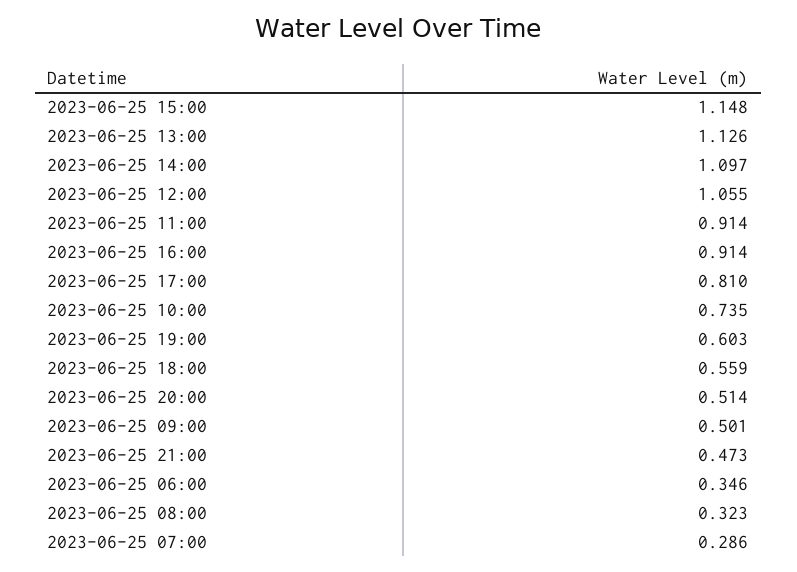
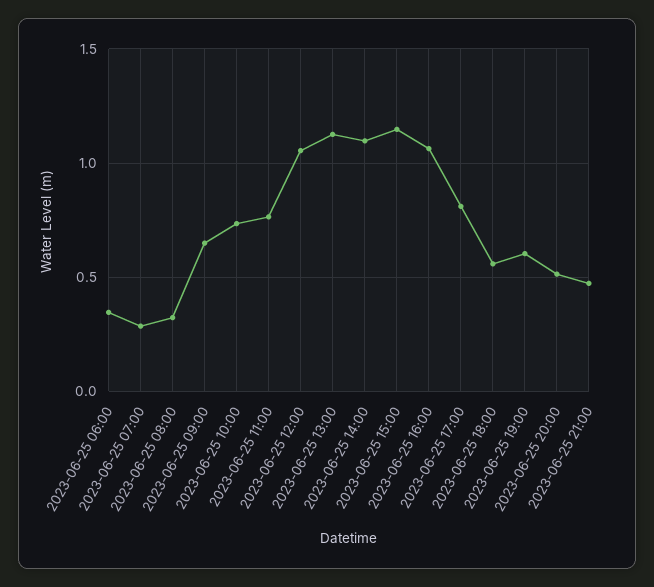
  {
    "2023-06-25 15:00": 1.148,
    "2023-06-25 13:00": 1.126,
    "2023-06-25 14:00": 1.097,
    "2023-06-25 12:00": 1.055,
-   "2023-06-25 11:00": 0.914,
+   "2023-06-25 11:00": 0.75,
-   "2023-06-25 16:00": 0.914,
+   "2023-06-25 16:00": 1.05,
    "2023-06-25 17:00": 0.81,
    "2023-06-25 10:00": 0.735,
    "2023-06-25 19:00": 0.603,
    "2023-06-25 18:00": 0.559,
    "2023-06-25 20:00": 0.514,
-   "2023-06-25 09:00": 0.501,
+   "2023-06-25 09:00": 0.65,
    "2023-06-25 21:00": 0.473,
    "2023-06-25 06:00": 0.346,
    "2023-06-25 08:00": 0.323,
    "2023-06-25 07:00": 0.286
  }

